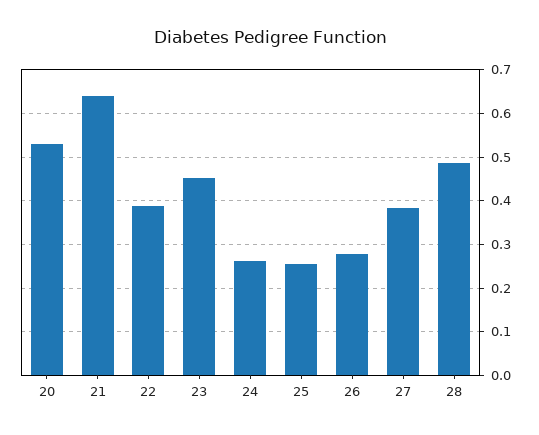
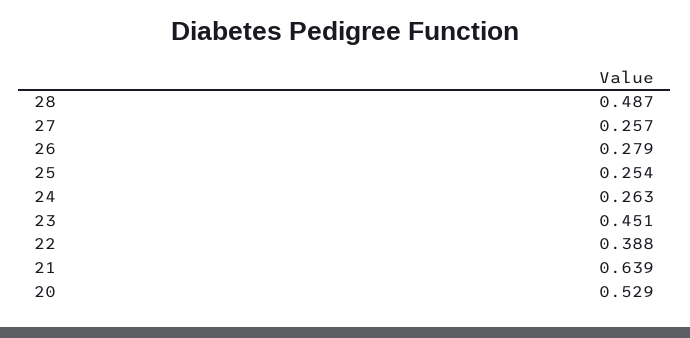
  {
    "20": 0.529,
    "21": 0.639,
    "22": 0.388,
    "23": 0.451,
    "24": 0.263,
    "25": 0.254,
    "26": 0.279,
-   "27": 0.38,
+   "27": 0.257,
    "28": 0.487
  }

